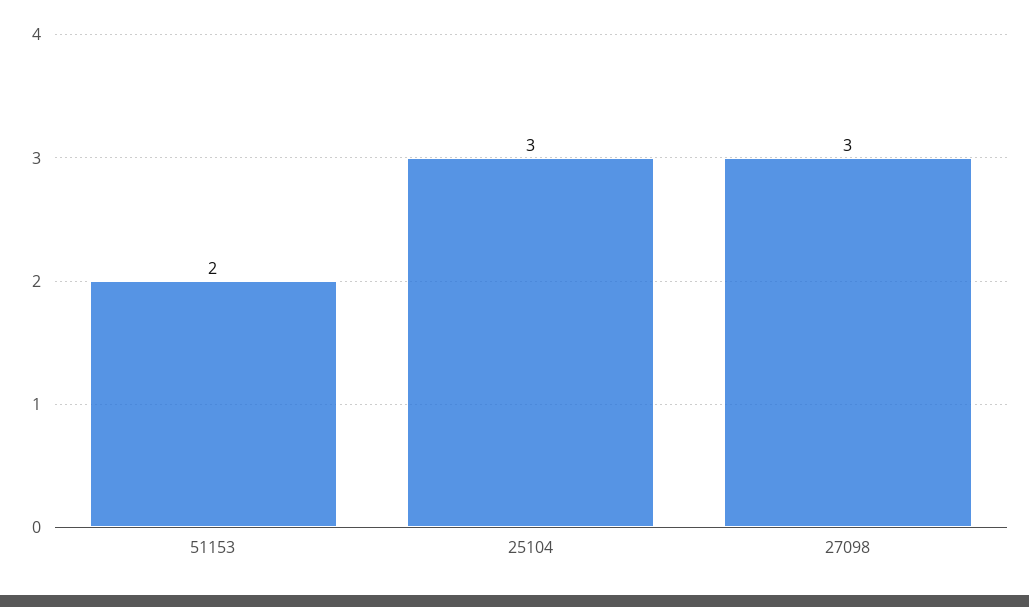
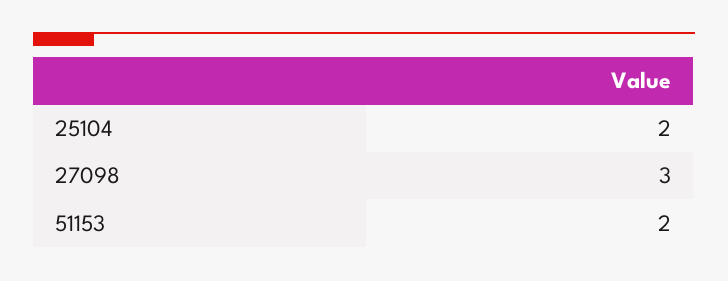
  {
    "51153": 2,
-   "25104": 3,
+   "25104": 2,
    "27098": 3
  }

